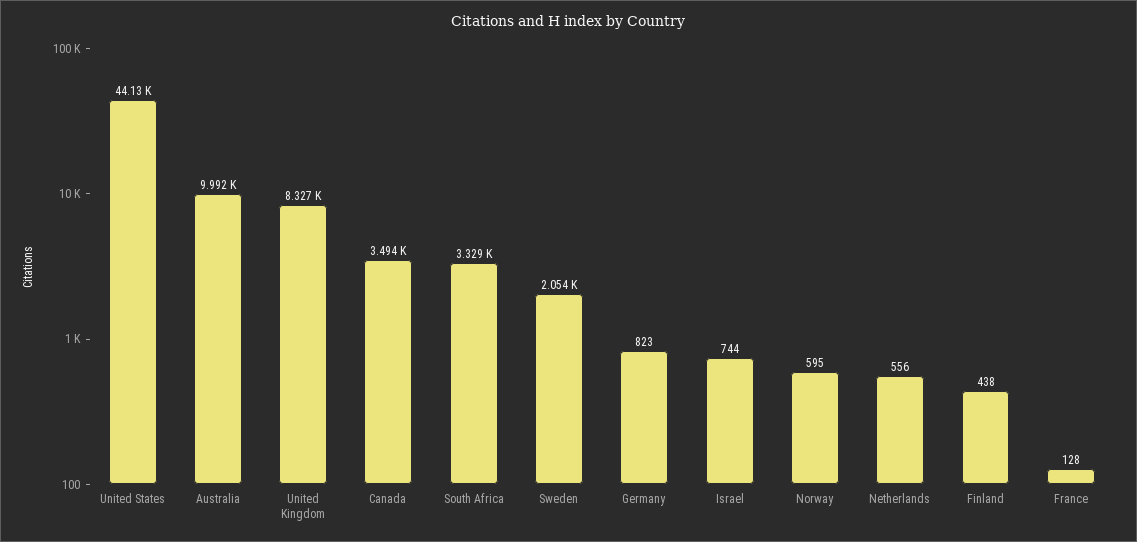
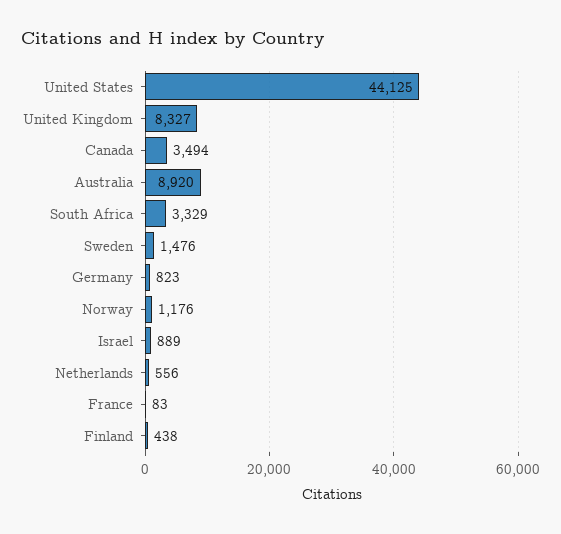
  {
    "United States": 44125,
-   "Australia": 9992,
+   "Australia": 8920,
    "United Kingdom": 8327,
    "Canada": 3494,
    "South Africa": 3329,
-   "Sweden": 2054,
+   "Sweden": 1476,
    "Germany": 823,
-   "Israel": 744,
+   "Israel": 889,
-   "Norway": 595,
+   "Norway": 1176,
    "Netherlands": 556,
    "Finland": 438,
-   "France": 128
+   "France": 83
  }

